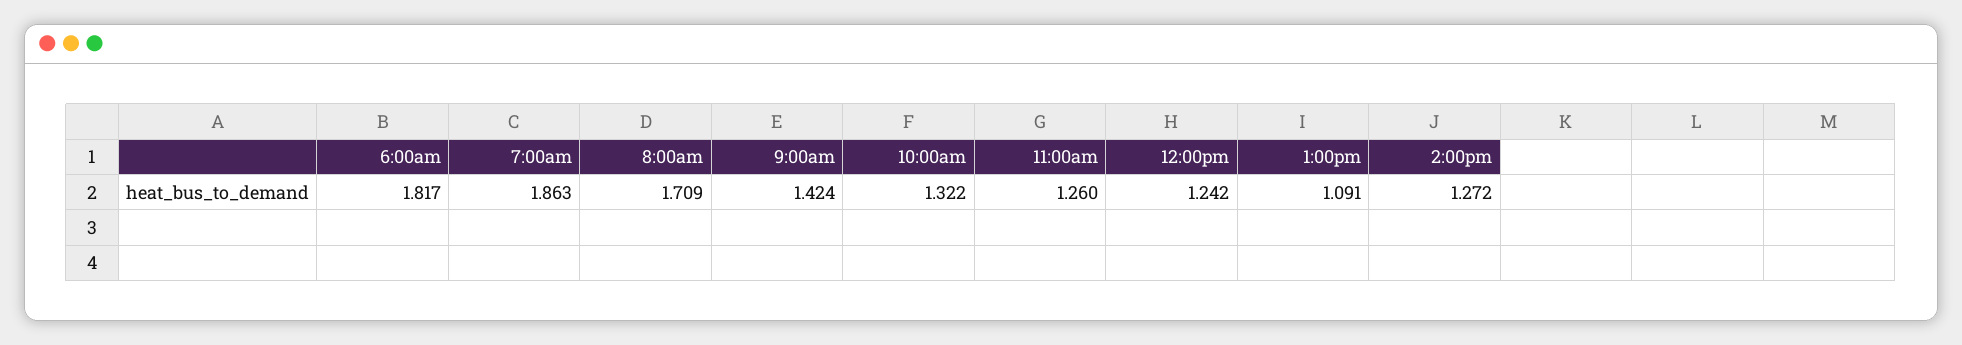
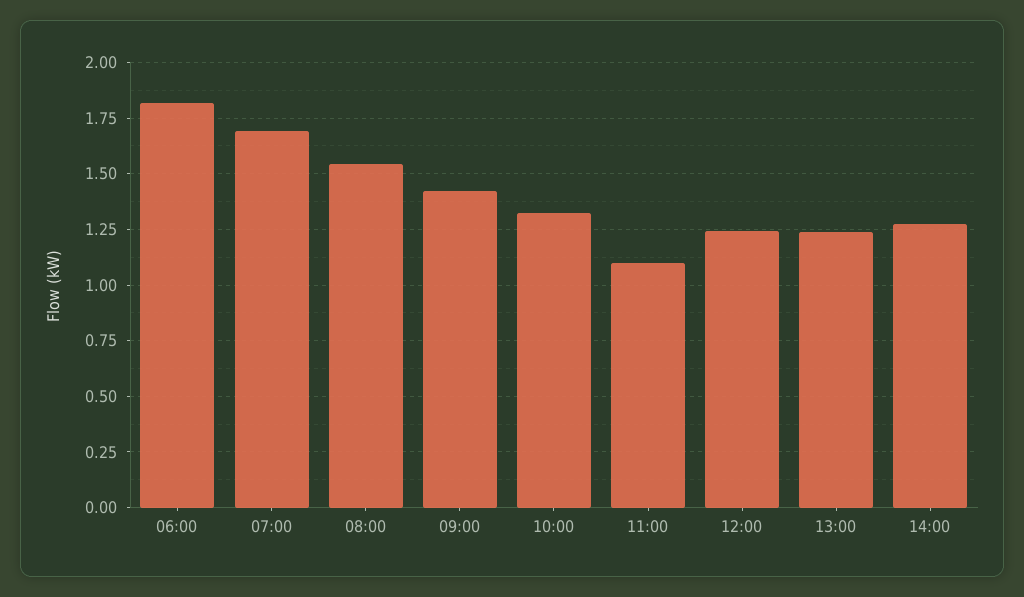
  {
    "6:00am": 1.817,
-   "7:00am": 1.863,
+   "7:00am": 1.7,
-   "8:00am": 1.709,
+   "8:00am": 1.55,
    "9:00am": 1.424,
    "10:00am": 1.322,
-   "11:00am": 1.26,
+   "11:00am": 1.1,
    "12:00pm": 1.242,
-   "1:00pm": 1.091,
+   "1:00pm": 1.25,
    "2:00pm": 1.272
  }

